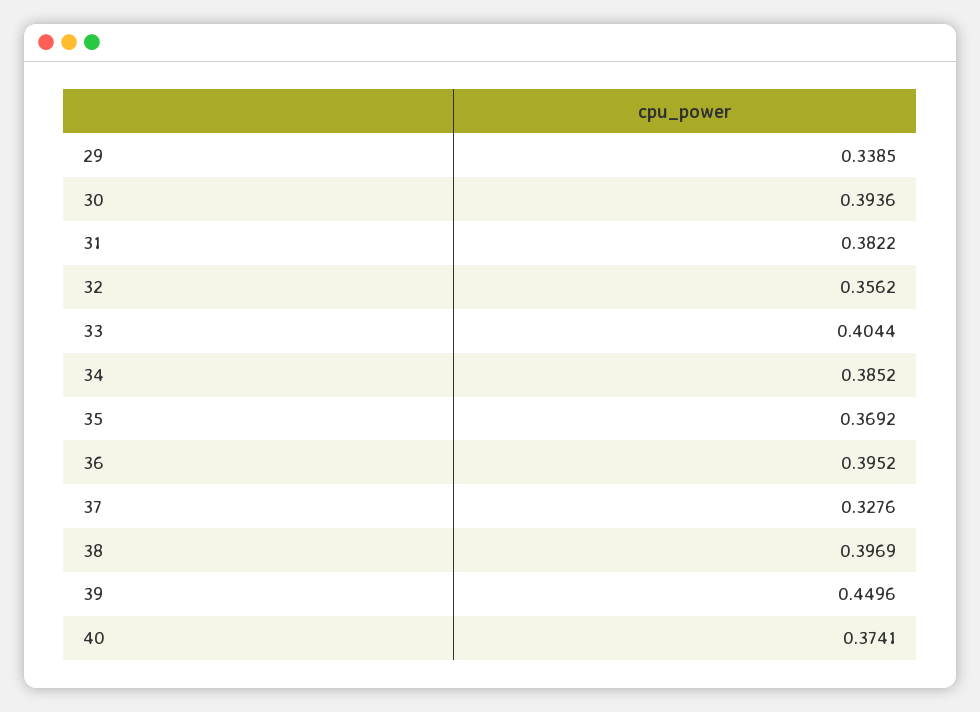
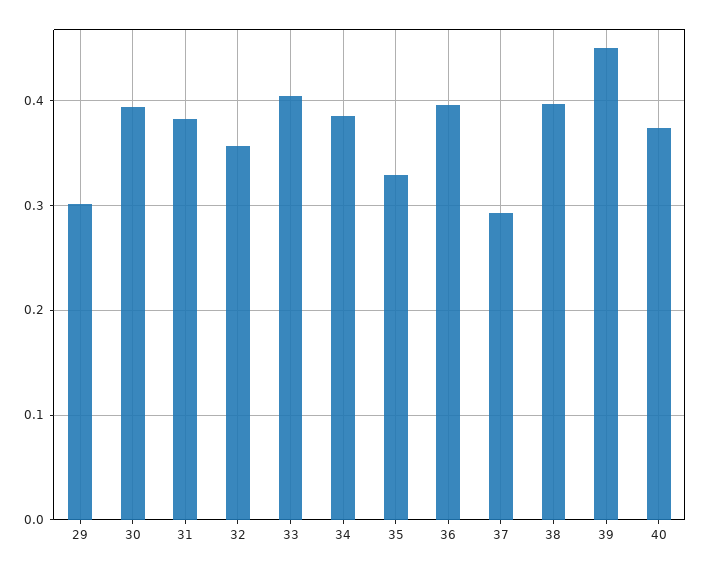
  {
-   "29": 0.3385,
+   "29": 0.3,
    "30": 0.3936,
    "31": 0.3822,
    "32": 0.3562,
    "33": 0.4044,
    "34": 0.3852,
-   "35": 0.3692,
+   "35": 0.33,
    "36": 0.3952,
-   "37": 0.3276,
+   "37": 0.29,
    "38": 0.3969,
    "39": 0.4496,
    "40": 0.3741
  }

